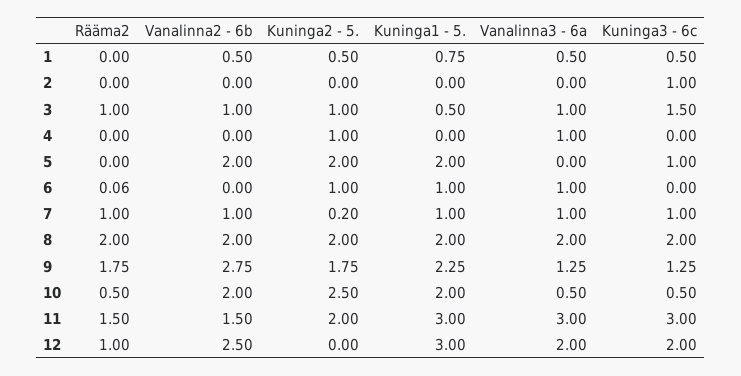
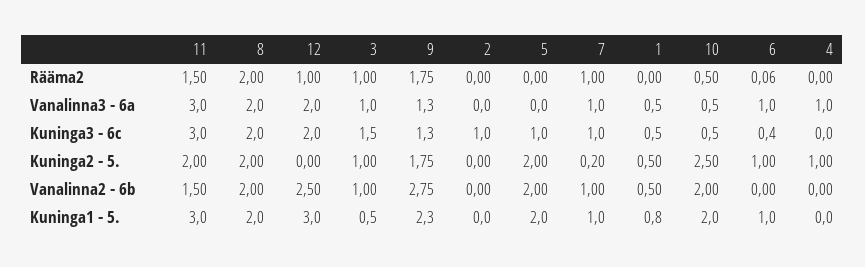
  {
    "Rääma2": {
      "1": 0,
      "2": 0,
      "3": 1,
      "4": 0,
      "5": 0,
      "6": 0.06,
      "7": 1,
      "8": 2,
      "9": 1.75,
      "10": 0.5,
      "11": 1.5,
      "12": 1
    },
    "Vanalinna2 - 6b": {
      "1": 0.5,
      "2": 0,
      "3": 1,
      "4": 0,
      "5": 2,
      "6": 0,
      "7": 1,
      "8": 2,
      "9": 2.75,
      "10": 2,
      "11": 1.5,
      "12": 2.5
    },
    "Kuninga2 - 5.": {
      "1": 0.5,
      "2": 0,
      "3": 1,
      "4": 1,
      "5": 2,
      "6": 1,
      "7": 0.2,
      "8": 2,
      "9": 1.75,
      "10": 2.5,
      "11": 2,
      "12": 0
    },
    "Kuninga1 - 5.": {
      "1": 0.75,
      "2": 0,
      "3": 0.5,
      "4": 0,
      "5": 2,
      "6": 1,
      "7": 1,
      "8": 2,
      "9": 2.25,
      "10": 2,
      "11": 3,
      "12": 3
    },
    "Vanalinna3 - 6a": {
      "1": 0.5,
      "2": 0,
      "3": 1,
      "4": 1,
      "5": 0,
      "6": 1,
      "7": 1,
      "8": 2,
      "9": 1.25,
      "10": 0.5,
      "11": 3,
      "12": 2
    },
    "Kuninga3 - 6c": {
      "1": 0.5,
      "2": 1,
      "3": 1.5,
      "4": 0,
      "5": 1,
-     "6": 0,
+     "6": 0.4,
      "7": 1,
      "8": 2,
      "9": 1.25,
      "10": 0.5,
      "11": 3,
      "12": 2
    }
  }

